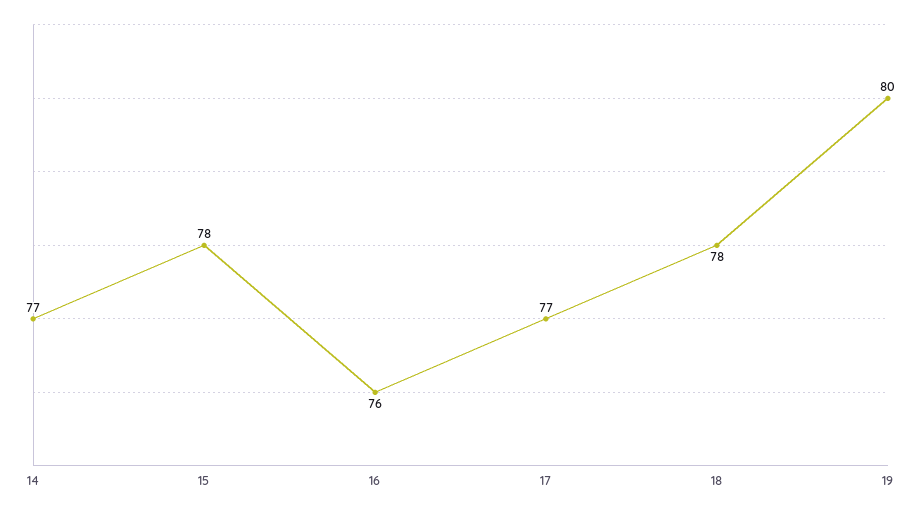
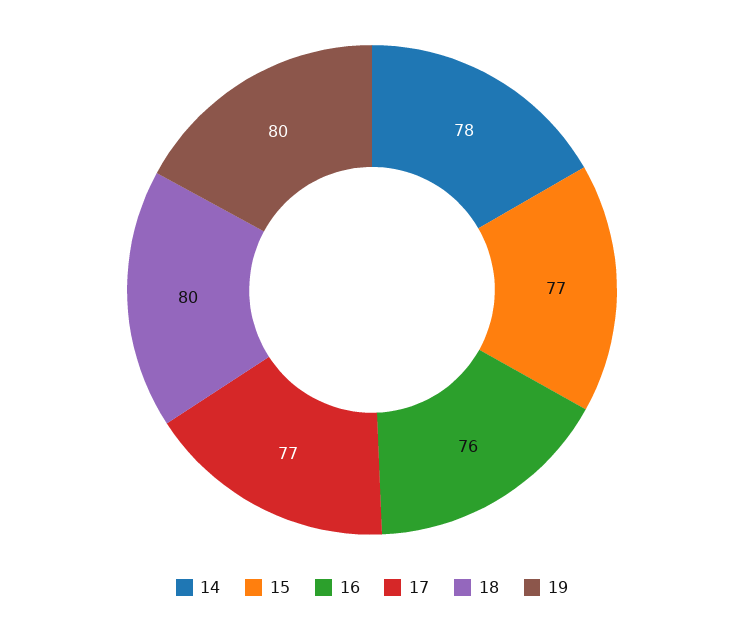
  {
-   "14": 77,
+   "14": 78,
-   "15": 78,
+   "15": 77,
    "16": 76,
    "17": 77,
-   "18": 78,
+   "18": 80,
    "19": 80
  }

